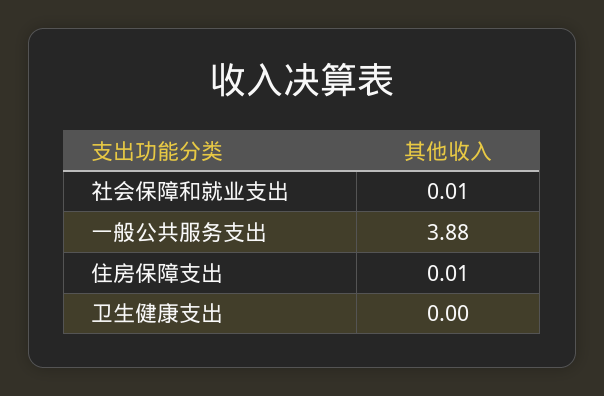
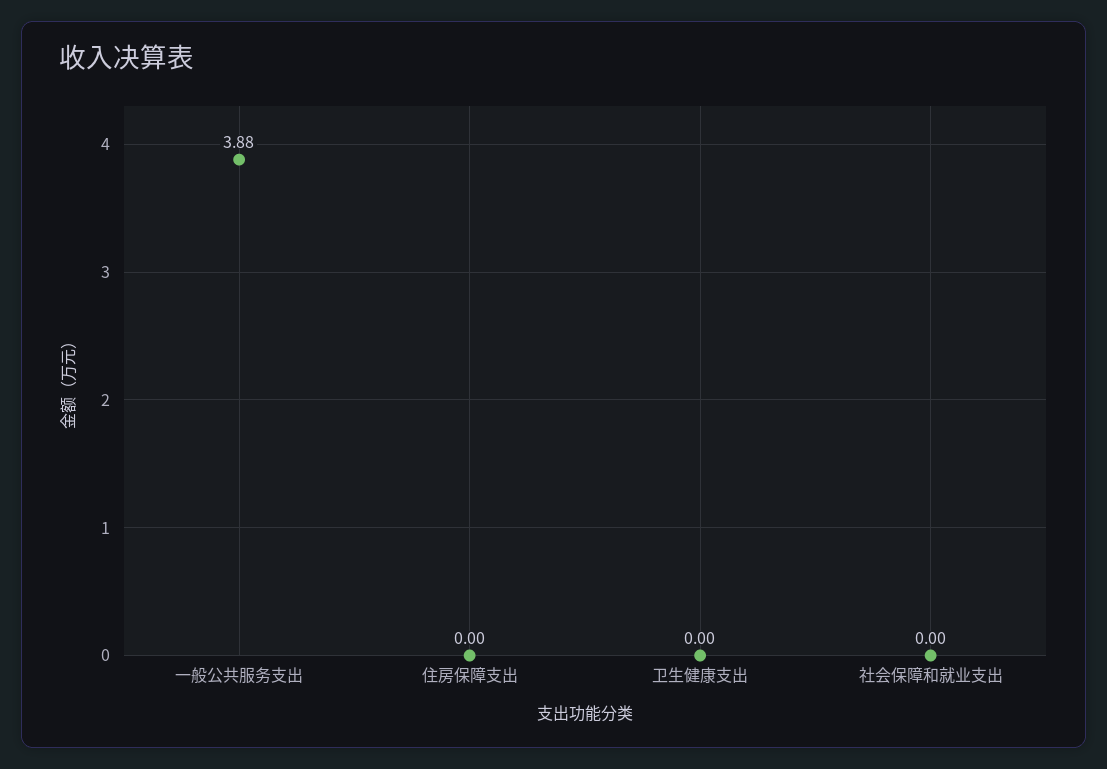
  {
-   "社会保障和就业支出": 0.01,
+   "社会保障和就业支出": 0,
    "一般公共服务支出": 3.88,
-   "住房保障支出": 0.01,
+   "住房保障支出": 0,
    "卫生健康支出": 0
  }

